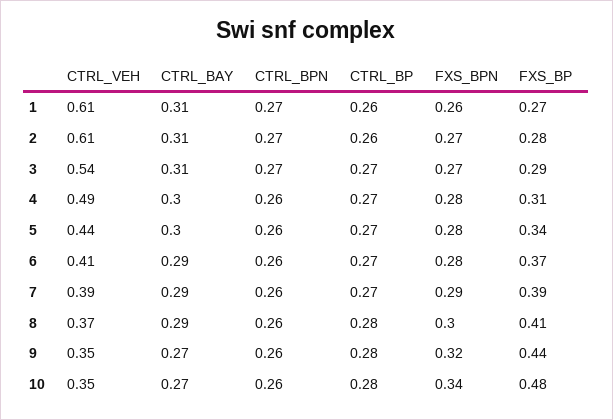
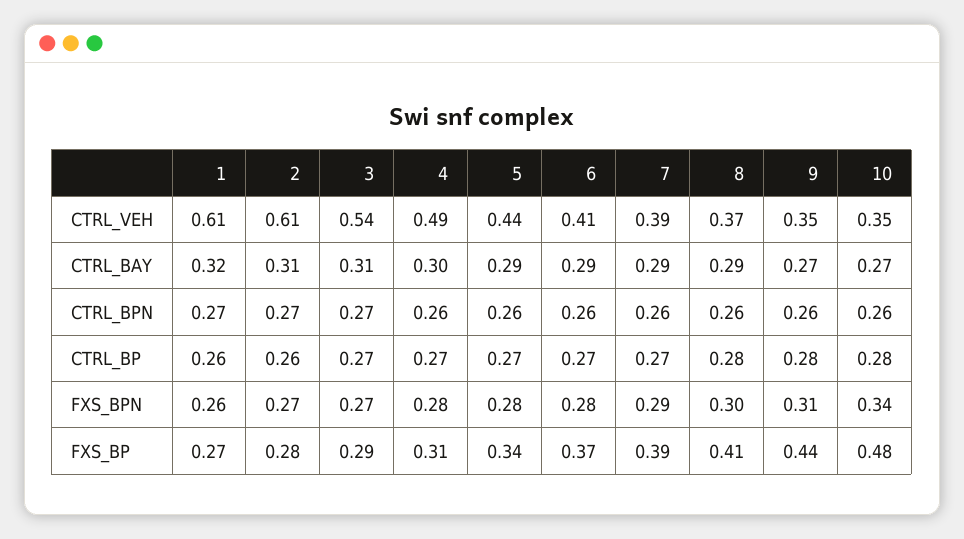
  {
    "CTRL_VEH": {
      "1": 0.61,
      "2": 0.61,
      "3": 0.54,
      "4": 0.49,
      "5": 0.44,
      "6": 0.41,
      "7": 0.39,
      "8": 0.37,
      "9": 0.35,
      "10": 0.35
    },
    "CTRL_BAY": {
-     "1": 0.31,
+     "1": 0.32,
      "2": 0.31,
      "3": 0.31,
      "4": 0.3,
-     "5": 0.3,
+     "5": 0.29,
      "6": 0.29,
      "7": 0.29,
      "8": 0.29,
      "9": 0.27,
      "10": 0.27
    },
    "CTRL_BPN": {
      "1": 0.27,
      "2": 0.27,
      "3": 0.27,
      "4": 0.26,
      "5": 0.26,
      "6": 0.26,
      "7": 0.26,
      "8": 0.26,
      "9": 0.26,
      "10": 0.26
    },
    "CTRL_BP": {
      "1": 0.26,
      "2": 0.26,
      "3": 0.27,
      "4": 0.27,
      "5": 0.27,
      "6": 0.27,
      "7": 0.27,
      "8": 0.28,
      "9": 0.28,
      "10": 0.28
    },
    "FXS_BPN": {
      "1": 0.26,
      "2": 0.27,
      "3": 0.27,
      "4": 0.28,
      "5": 0.28,
      "6": 0.28,
      "7": 0.29,
      "8": 0.3,
-     "9": 0.32,
+     "9": 0.31,
      "10": 0.34
    },
    "FXS_BP": {
      "1": 0.27,
      "2": 0.28,
      "3": 0.29,
      "4": 0.31,
      "5": 0.34,
      "6": 0.37,
      "7": 0.39,
      "8": 0.41,
      "9": 0.44,
      "10": 0.48
    }
  }

